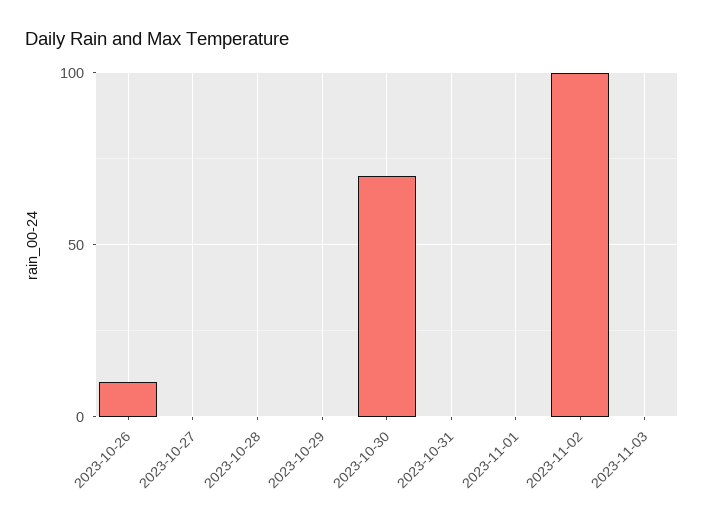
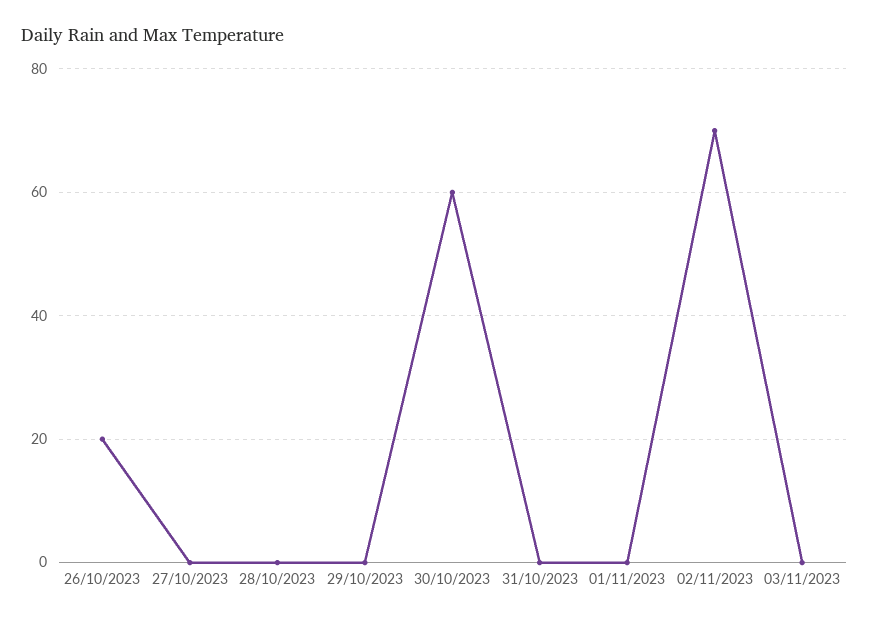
  {
-   "2023-10-26": 10,
+   "2023-10-26": 20,
    "2023-10-27": 0,
    "2023-10-28": 0,
    "2023-10-29": 0,
-   "2023-10-30": 70,
+   "2023-10-30": 60,
    "2023-10-31": 0,
    "2023-11-01": 0,
-   "2023-11-02": 100,
+   "2023-11-02": 70,
    "2023-11-03": 0
  }

